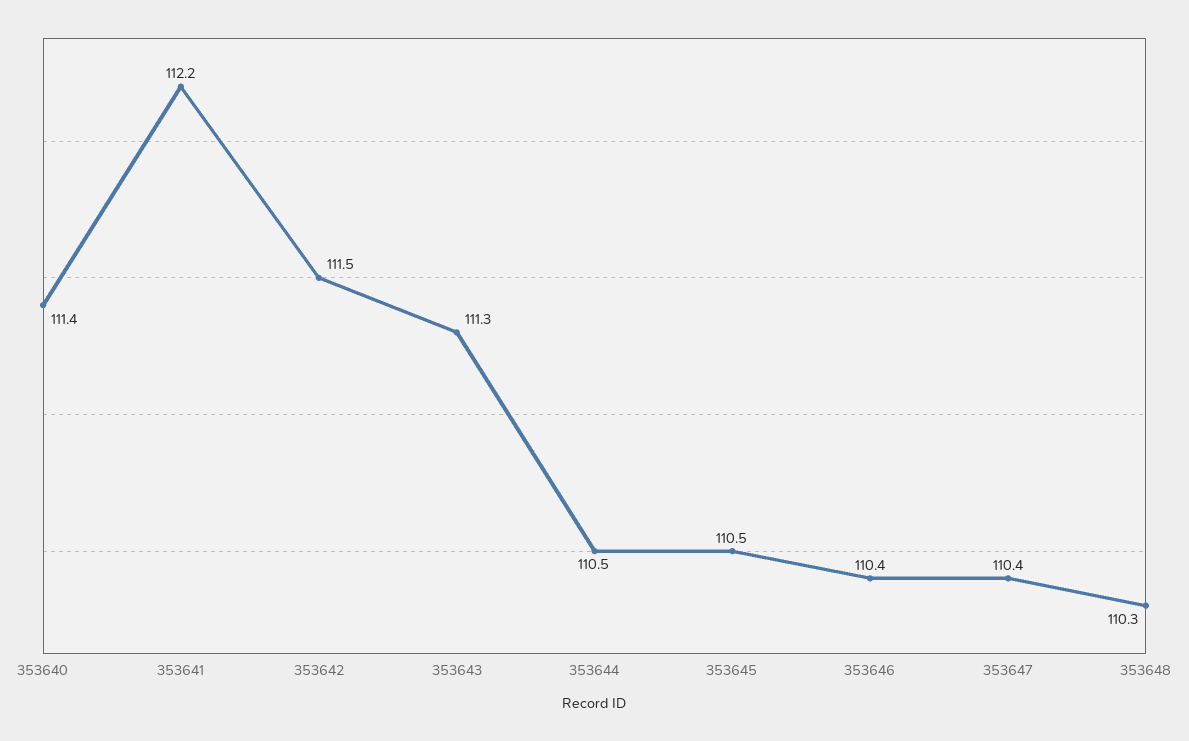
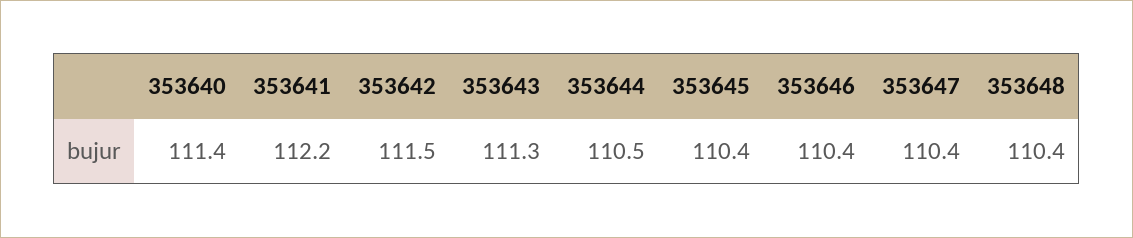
  {
    "353640": 111.4,
    "353641": 112.2,
    "353642": 111.5,
    "353643": 111.3,
    "353644": 110.5,
-   "353645": 110.5,
+   "353645": 110.4,
    "353646": 110.4,
    "353647": 110.4,
-   "353648": 110.3
+   "353648": 110.4
  }

